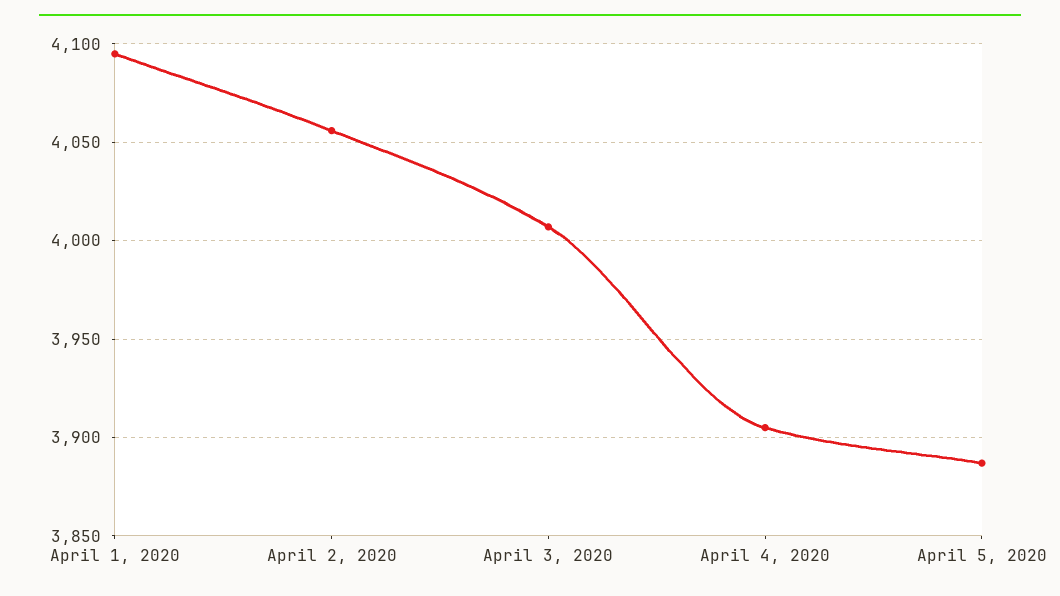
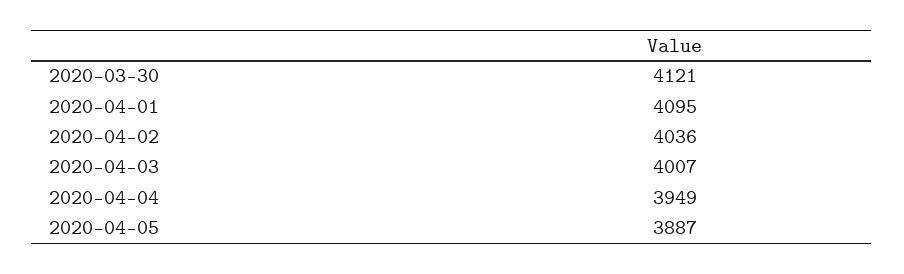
  {
    "April 1, 2020": 4095,
-   "April 2, 2020": 4055,
+   "April 2, 2020": 4036,
    "April 3, 2020": 4007,
-   "April 4, 2020": 3905,
+   "April 4, 2020": 3949,
-   "April 5, 2020": 3887
+   "April 5, 2020": 3887,
+   "2020-03-30": 4121
  }

